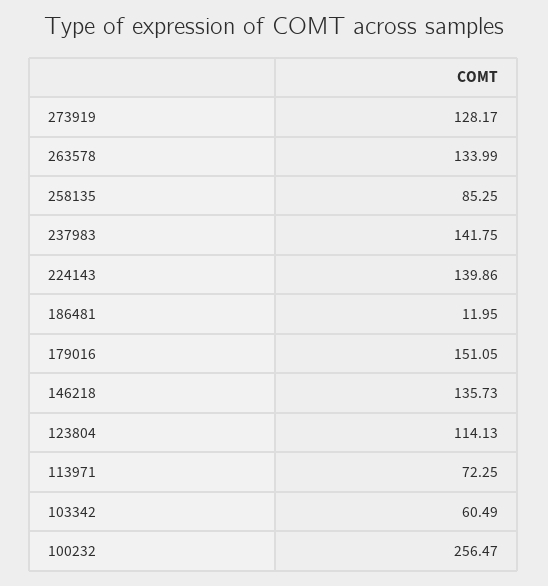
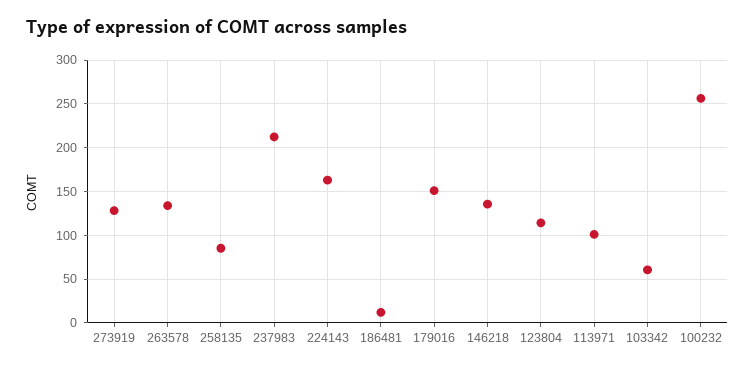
  {
    "273919": 128.17,
    "263578": 133.99,
    "258135": 85.25,
-   "237983": 141.75,
+   "237983": 210,
-   "224143": 139.86,
+   "224143": 160,
    "186481": 11.95,
    "179016": 151.05,
    "146218": 135.73,
    "123804": 114.13,
-   "113971": 72.25,
+   "113971": 100,
    "103342": 60.49,
    "100232": 256.47
  }

